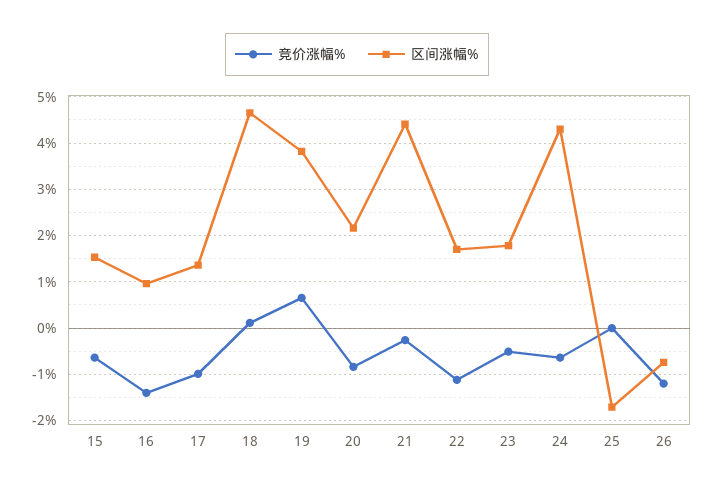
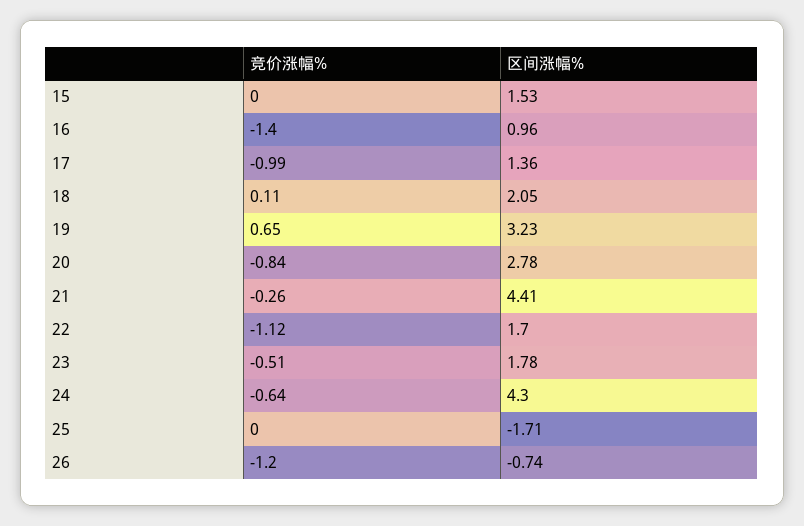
  {
    "竞价涨幅%": {
-     "15": -0.6,
+     "15": 0,
      "16": -1.4,
      "17": -0.99,
      "18": 0.11,
      "19": 0.65,
      "20": -0.84,
      "21": -0.26,
      "22": -1.12,
      "23": -0.51,
      "24": -0.64,
      "25": 0,
      "26": -1.2
    },
    "区间涨幅%": {
      "15": 1.53,
      "16": 0.96,
      "17": 1.36,
-     "18": 4.6,
+     "18": 2.05,
-     "19": 3.8,
+     "19": 3.23,
-     "20": 2.2,
+     "20": 2.78,
      "21": 4.41,
      "22": 1.7,
      "23": 1.78,
      "24": 4.3,
      "25": -1.71,
      "26": -0.74
    }
  }

